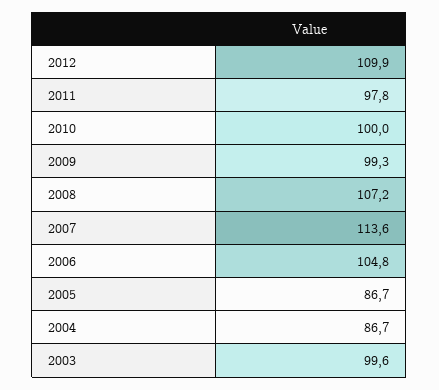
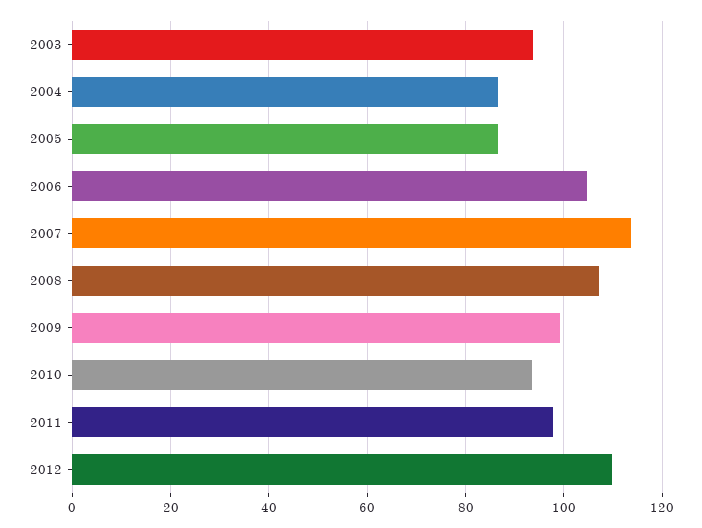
  {
    "2012": 109.9,
    "2011": 97.8,
-   "2010": 100,
+   "2010": 94,
    "2009": 99.3,
    "2008": 107.2,
    "2007": 113.6,
    "2006": 104.8,
    "2005": 86.7,
    "2004": 86.7,
-   "2003": 99.6
+   "2003": 94
  }

